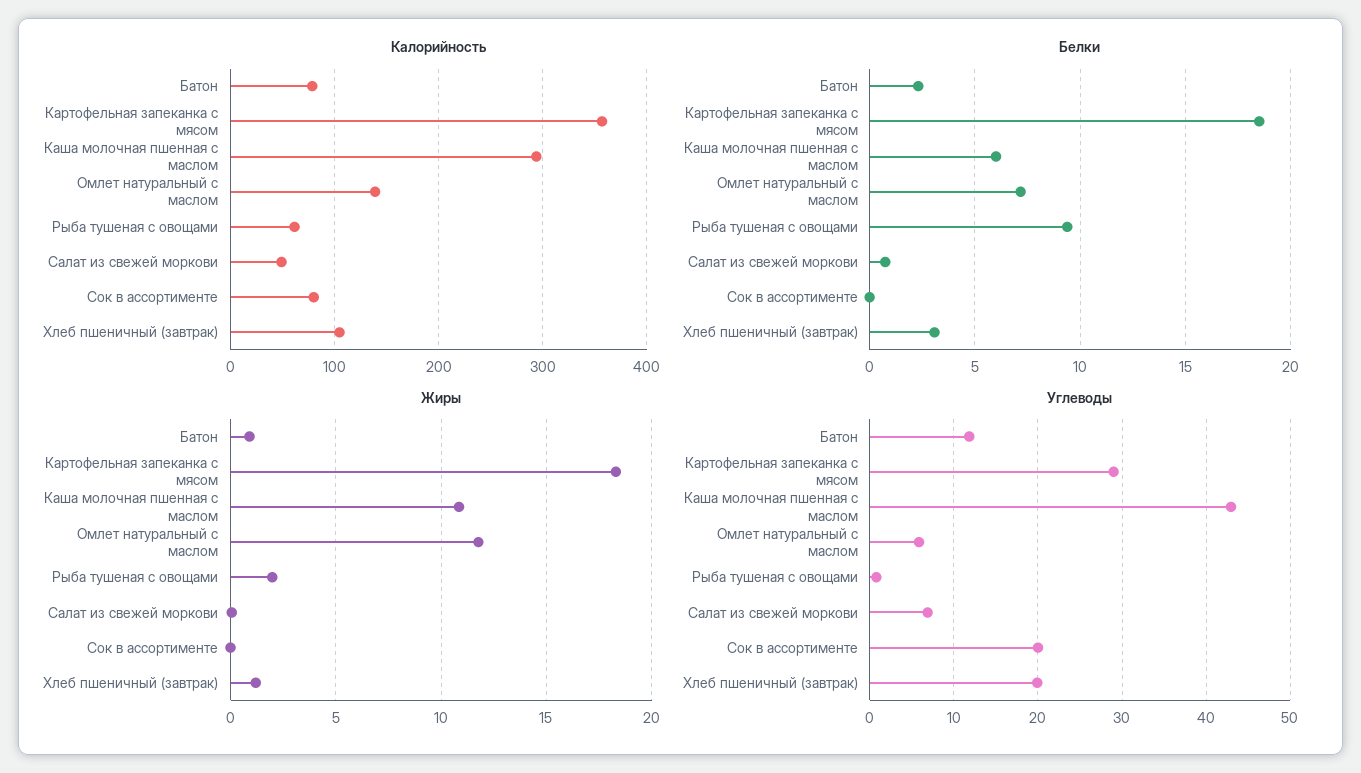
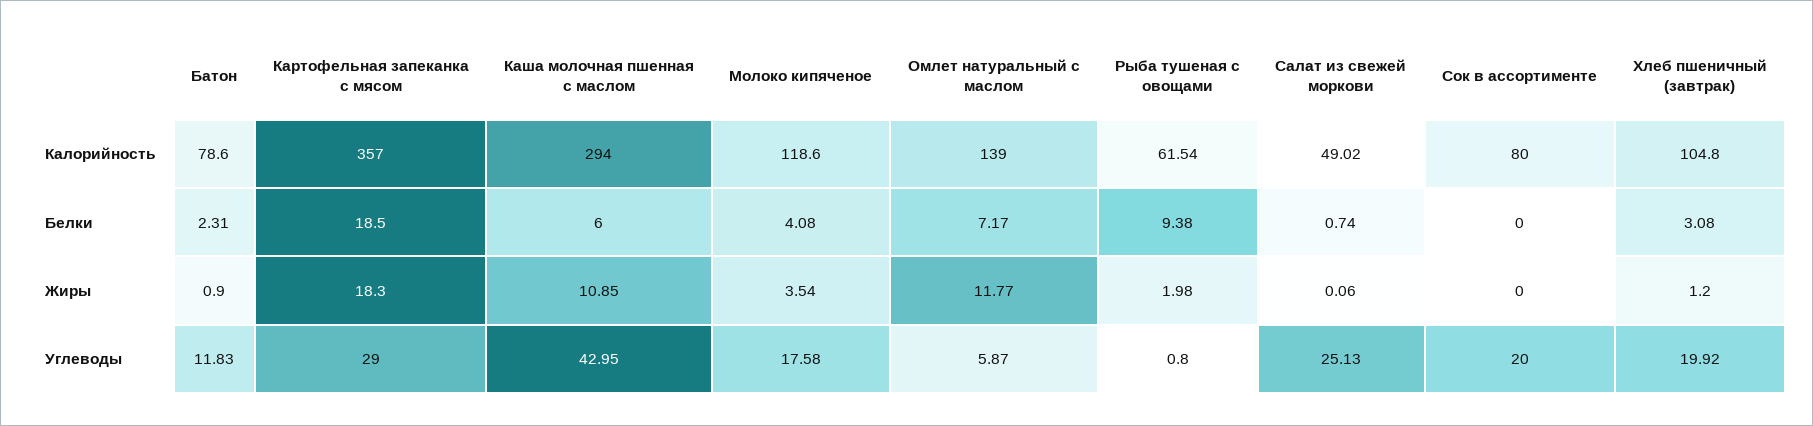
  {
    "Калорийность": {
      "Батон": 78.6,
      "Картофельная запеканка с мясом": 357,
      "Каша молочная пшенная с маслом": 294,
      "Омлет натуральный с маслом": 139,
      "Рыба тушеная с овощами": 61.54,
      "Салат из свежей моркови": 49.02,
      "Сок в ассортименте": 80,
-     "Хлеб пшеничный (завтрак)": 104.8
+     "Хлеб пшеничный (завтрак)": 104.8,
+     "Молоко кипяченое": 118.6
    },
    "Белки": {
      "Батон": 2.31,
      "Картофельная запеканка с мясом": 18.5,
      "Каша молочная пшенная с маслом": 6,
      "Омлет натуральный с маслом": 7.17,
      "Рыба тушеная с овощами": 9.38,
      "Салат из свежей моркови": 0.74,
      "Сок в ассортименте": 0,
-     "Хлеб пшеничный (завтрак)": 3.08
+     "Хлеб пшеничный (завтрак)": 3.08,
+     "Молоко кипяченое": 4.08
    },
    "Жиры": {
      "Батон": 0.9,
      "Картофельная запеканка с мясом": 18.3,
      "Каша молочная пшенная с маслом": 10.85,
      "Омлет натуральный с маслом": 11.77,
      "Рыба тушеная с овощами": 1.98,
      "Салат из свежей моркови": 0.06,
      "Сок в ассортименте": 0,
-     "Хлеб пшеничный (завтрак)": 1.2
+     "Хлеб пшеничный (завтрак)": 1.2,
+     "Молоко кипяченое": 3.54
    },
    "Углеводы": {
      "Батон": 11.83,
      "Картофельная запеканка с мясом": 29,
      "Каша молочная пшенная с маслом": 42.95,
      "Омлет натуральный с маслом": 5.87,
      "Рыба тушеная с овощами": 0.8,
-     "Салат из свежей моркови": 7,
+     "Салат из свежей моркови": 25.13,
      "Сок в ассортименте": 20,
-     "Хлеб пшеничный (завтрак)": 19.92
+     "Хлеб пшеничный (завтрак)": 19.92,
+     "Молоко кипяченое": 17.58
    }
  }

